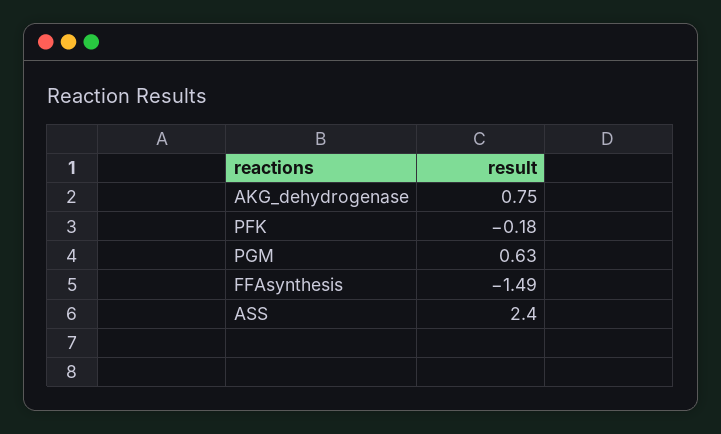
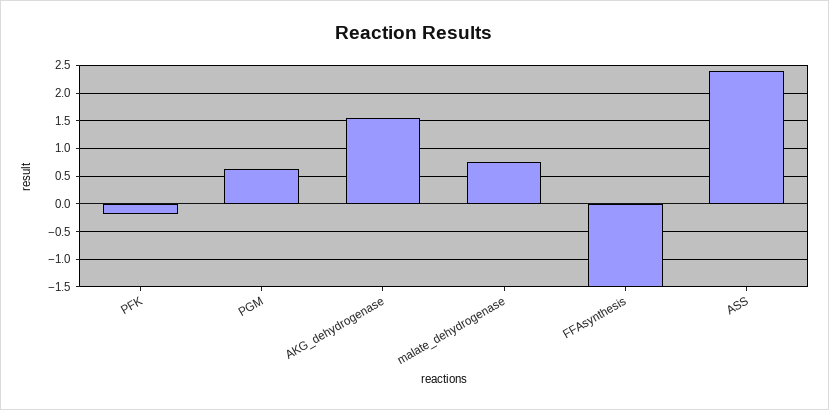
  {
-   "AKG_dehydrogenase": 0.75,
+   "AKG_dehydrogenase": 1.5,
    "PFK": -0.18,
    "PGM": 0.63,
    "FFAsynthesis": -1.49,
-   "ASS": 2.4
+   "ASS": 2.4,
+   "malate_dehydrogenase": 0.75
  }

